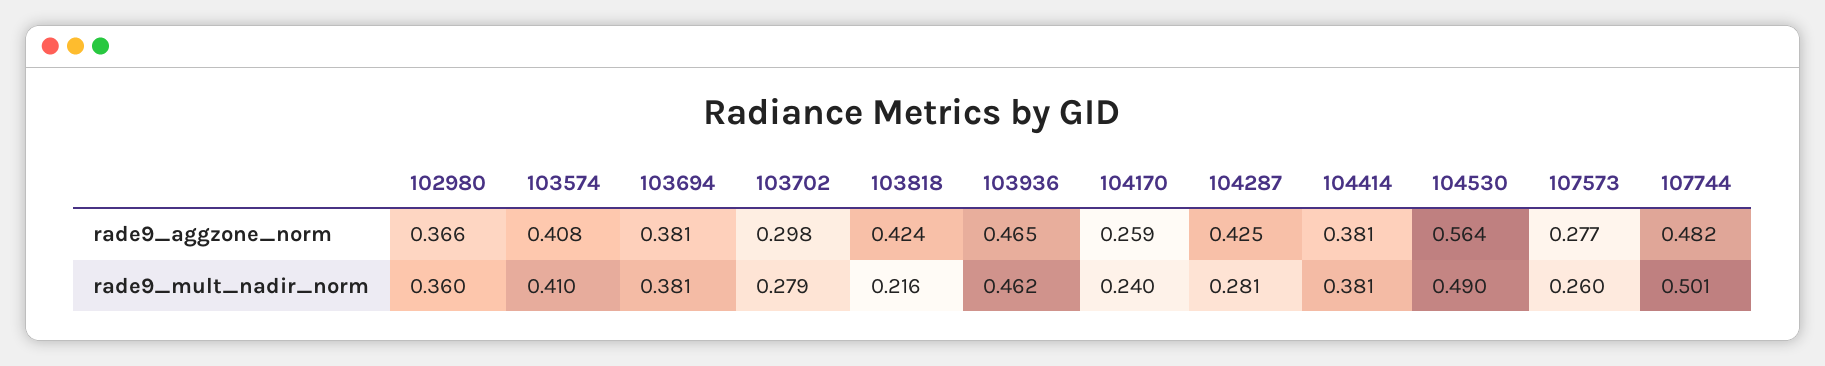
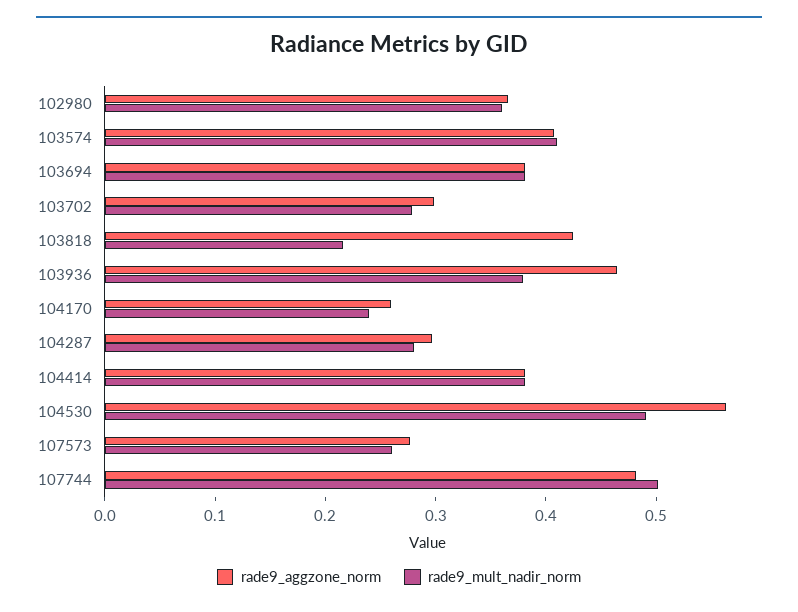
  {
    "rade9_aggzone_norm": {
      "102980": 0.366,
      "103574": 0.408,
      "103694": 0.381,
      "103702": 0.298,
      "103818": 0.424,
      "103936": 0.465,
      "104170": 0.259,
-     "104287": 0.425,
+     "104287": 0.3,
      "104414": 0.381,
      "104530": 0.564,
      "107573": 0.277,
      "107744": 0.482
    },
    "rade9_mult_nadir_norm": {
      "102980": 0.36,
      "103574": 0.41,
      "103694": 0.381,
      "103702": 0.279,
      "103818": 0.216,
-     "103936": 0.462,
+     "103936": 0.38,
      "104170": 0.24,
      "104287": 0.281,
      "104414": 0.381,
      "104530": 0.49,
      "107573": 0.26,
      "107744": 0.501
    }
  }

